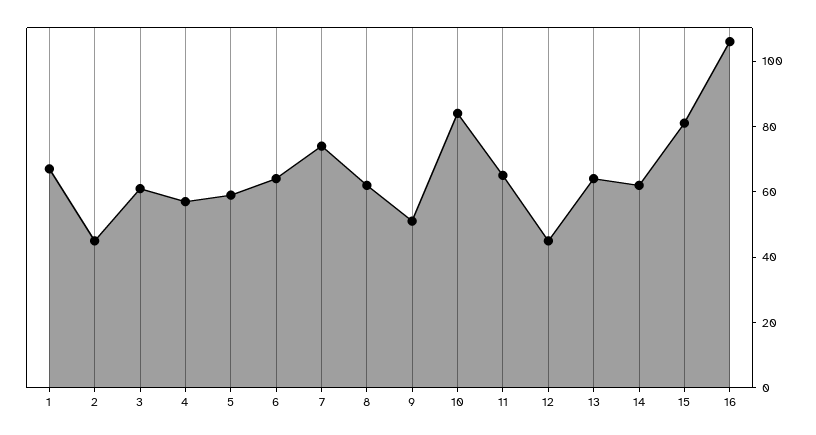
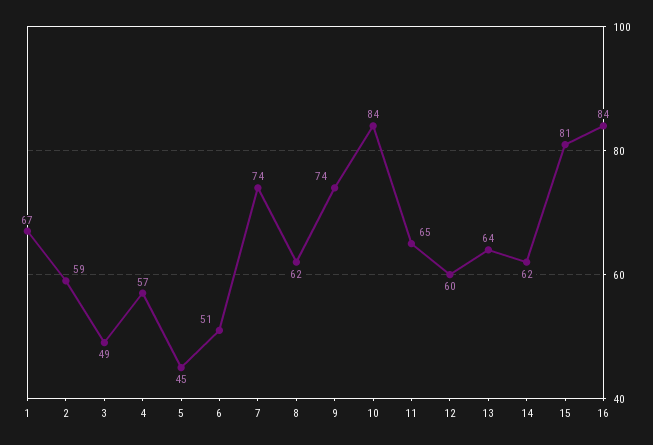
  {
    "1": 67,
-   "2": 45,
+   "2": 59,
-   "3": 60,
+   "3": 49,
    "4": 57,
-   "5": 60,
+   "5": 45,
-   "6": 65,
+   "6": 51,
    "7": 74,
    "8": 62,
-   "9": 50,
+   "9": 74,
    "10": 84,
    "11": 65,
-   "12": 45,
+   "12": 60,
    "13": 64,
    "14": 62,
    "15": 81,
-   "16": 105
+   "16": 84
  }

